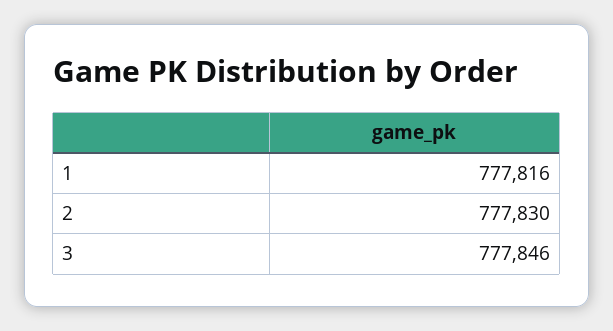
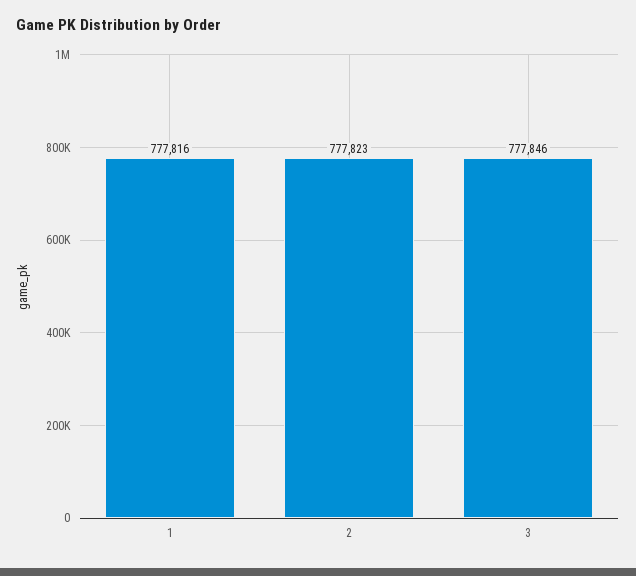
  {
    "1": 777816,
-   "2": 777830,
+   "2": 777823,
    "3": 777846
  }

